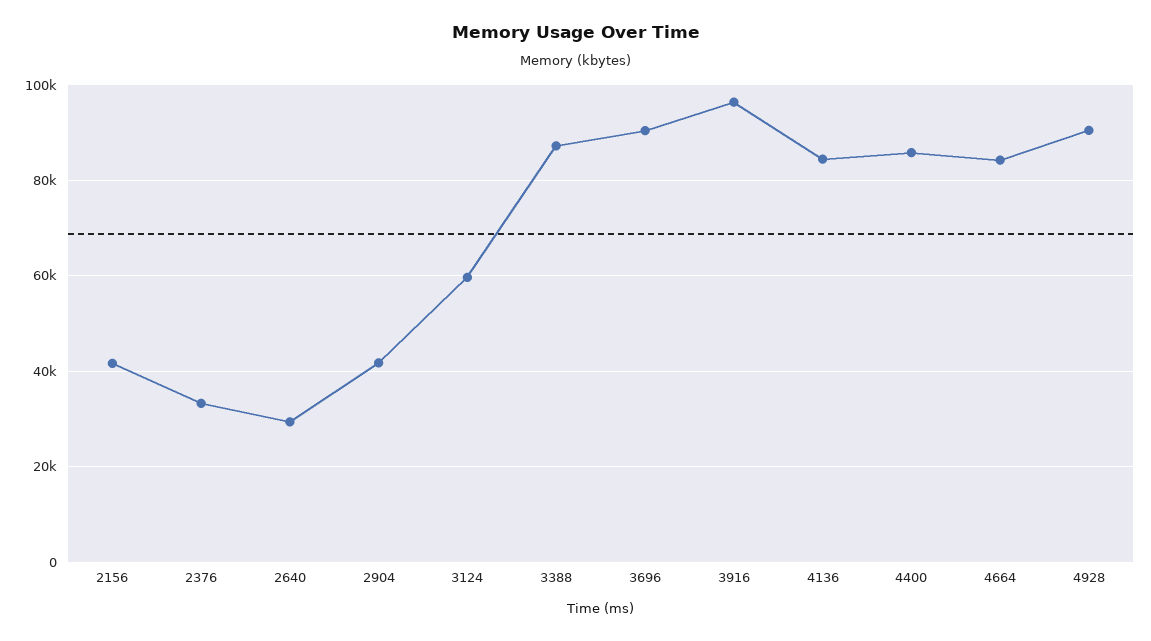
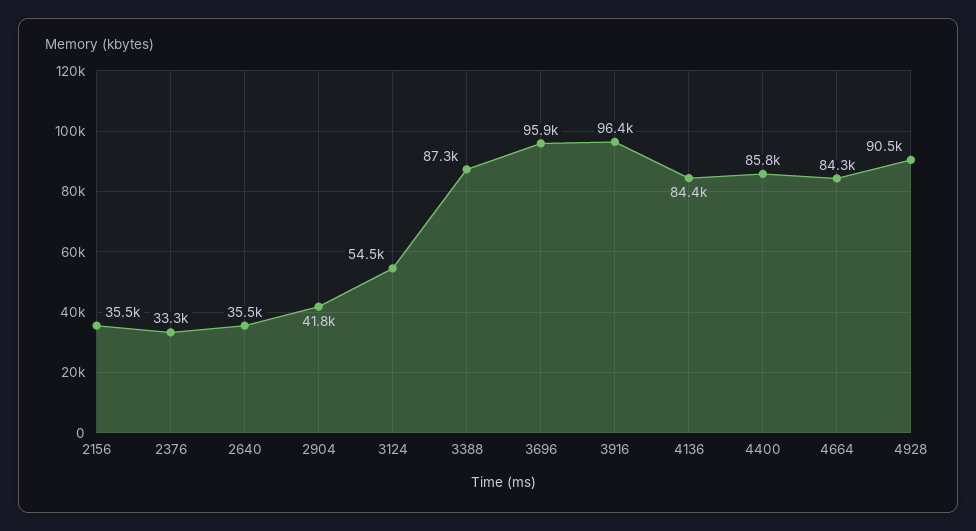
  {
-   "2156": 42000,
+   "2156": 35500,
    "2376": 33300,
-   "2640": 30000,
+   "2640": 35500,
    "2904": 41800,
-   "3124": 60000,
+   "3124": 54500,
    "3388": 87300,
-   "3696": 90000,
+   "3696": 95900,
    "3916": 96400,
    "4136": 84400,
    "4400": 85800,
    "4664": 84300,
    "4928": 90500
  }

